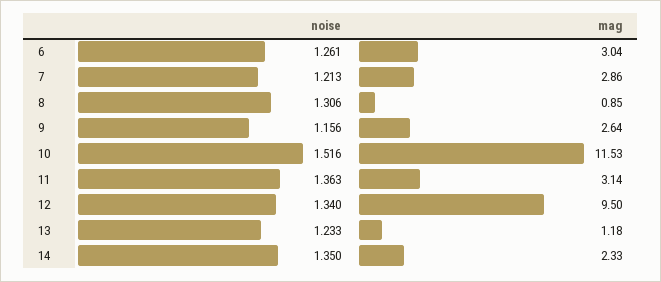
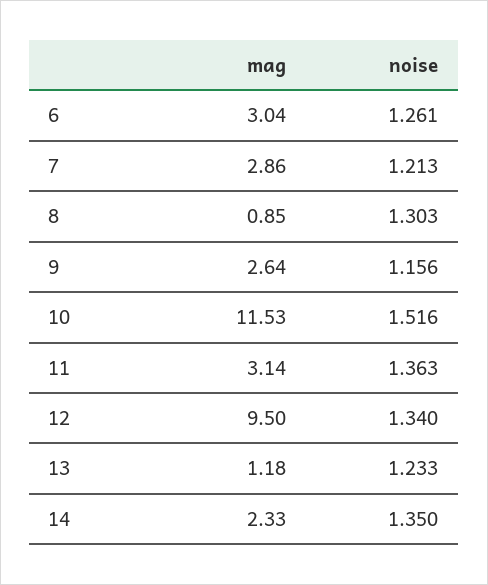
  {
    "noise": {
      "6": 1.261,
      "7": 1.213,
-     "8": 1.306,
+     "8": 1.303,
      "9": 1.156,
      "10": 1.516,
      "11": 1.363,
      "12": 1.34,
      "13": 1.233,
      "14": 1.35
    },
    "mag": {
      "6": 3.04,
      "7": 2.86,
      "8": 0.85,
      "9": 2.64,
      "10": 11.53,
      "11": 3.14,
      "12": 9.5,
      "13": 1.18,
      "14": 2.33
    }
  }

